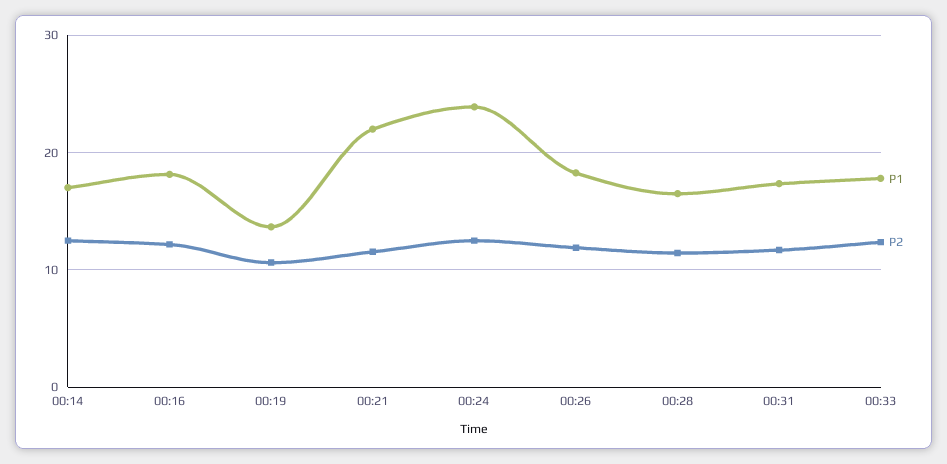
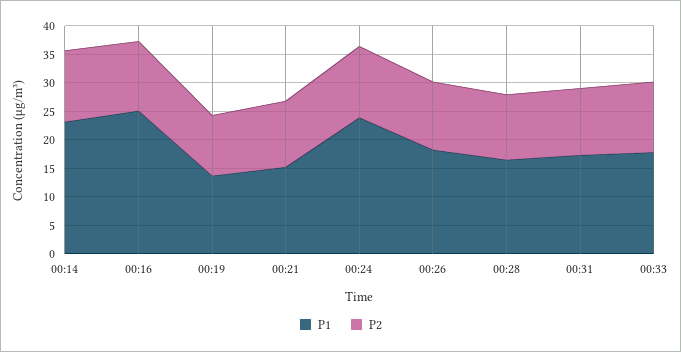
  {
    "P1": {
-     "00:14": 17,
+     "00:14": 22.5,
-     "00:16": 18,
+     "00:16": 25,
      "00:19": 14,
-     "00:21": 22,
+     "00:21": 15,
      "00:24": 24,
      "00:26": 18,
      "00:28": 17,
      "00:31": 17,
      "00:33": 18
    },
    "P2": {
      "00:14": 13,
      "00:16": 12,
      "00:19": 11,
      "00:21": 12,
      "00:24": 13,
      "00:26": 12,
      "00:28": 11,
      "00:31": 12,
      "00:33": 12
    }
  }

